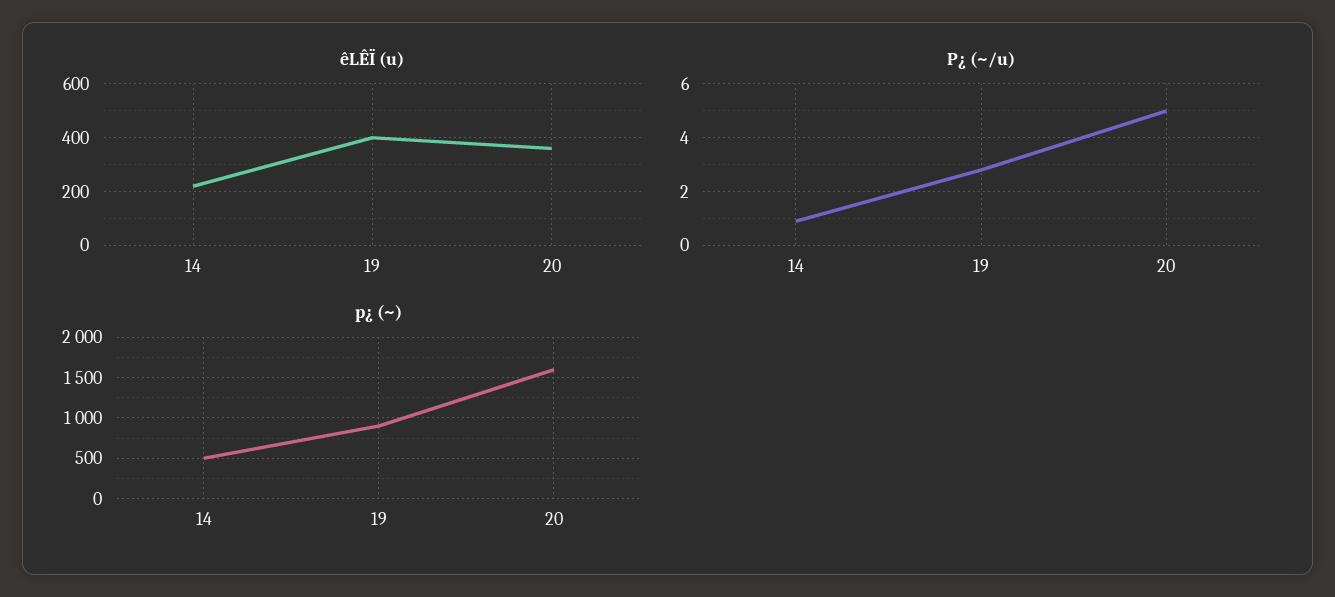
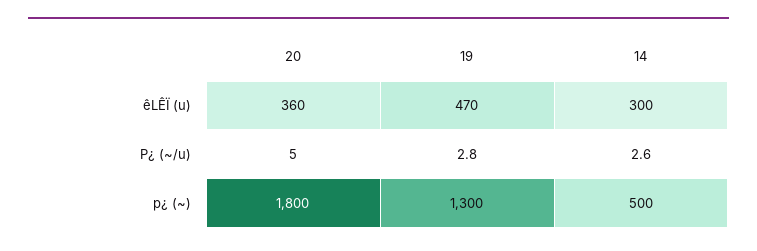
  {
    "êLÊÏ (u)": {
-     "14": 225,
+     "14": 300,
-     "19": 400,
+     "19": 470,
      "20": 360
    },
    "P¿ (~/u)": {
-     "14": 1,
+     "14": 2.6,
      "19": 2.8,
      "20": 5
    },
    "p¿ (~)": {
      "14": 500,
-     "19": 900,
+     "19": 1300,
-     "20": 1600
+     "20": 1800
    }
  }

